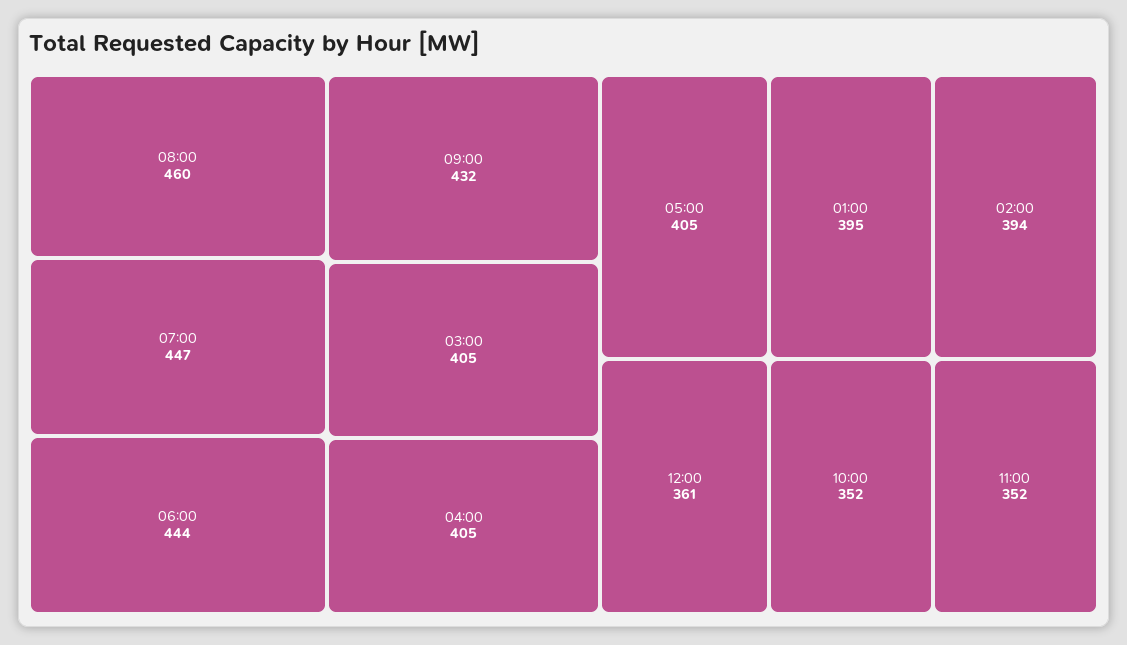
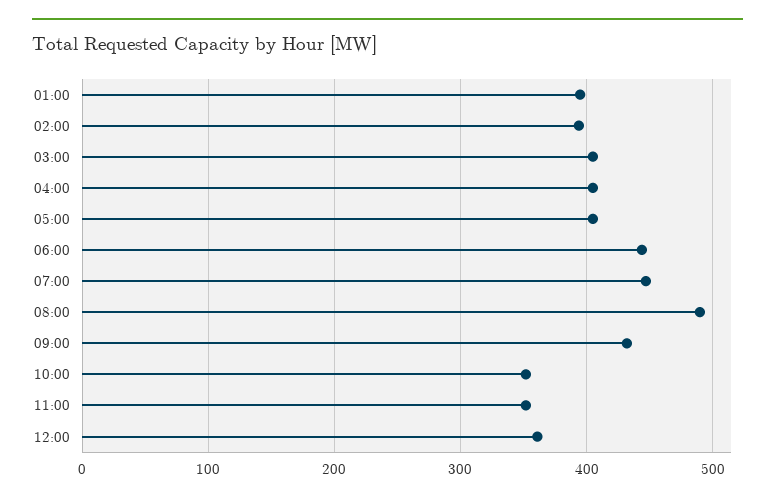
  {
-   "08:00": 460,
+   "08:00": 490,
    "07:00": 447,
    "06:00": 444,
    "09:00": 432,
    "03:00": 405,
    "04:00": 405,
    "05:00": 405,
    "01:00": 395,
    "02:00": 394,
    "12:00": 361,
    "10:00": 352,
    "11:00": 352
  }

